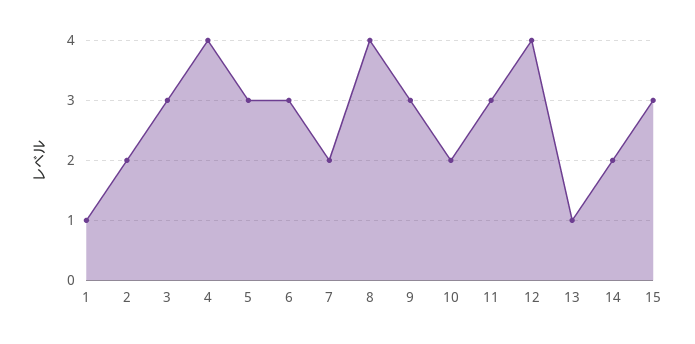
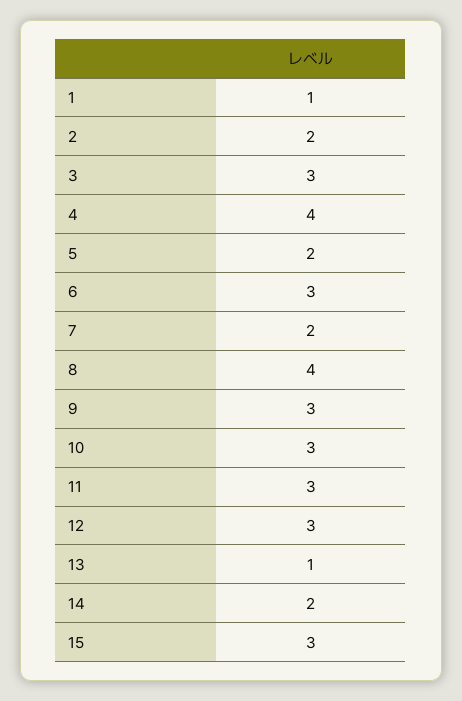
  {
    "1": 1,
    "2": 2,
    "3": 3,
    "4": 4,
-   "5": 3,
+   "5": 2,
    "6": 3,
    "7": 2,
    "8": 4,
    "9": 3,
-   "10": 2,
+   "10": 3,
    "11": 3,
-   "12": 4,
+   "12": 3,
    "13": 1,
    "14": 2,
    "15": 3
  }

